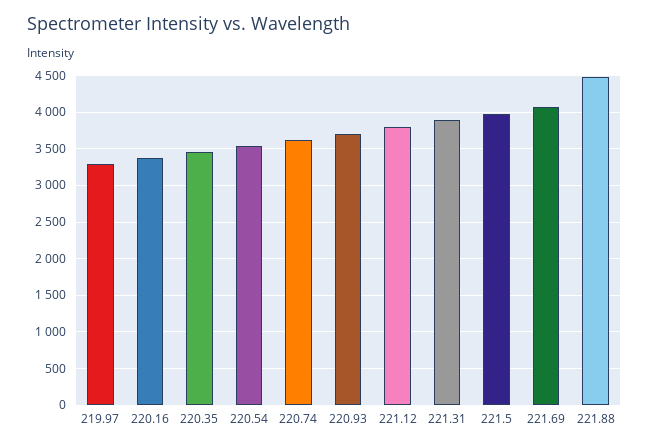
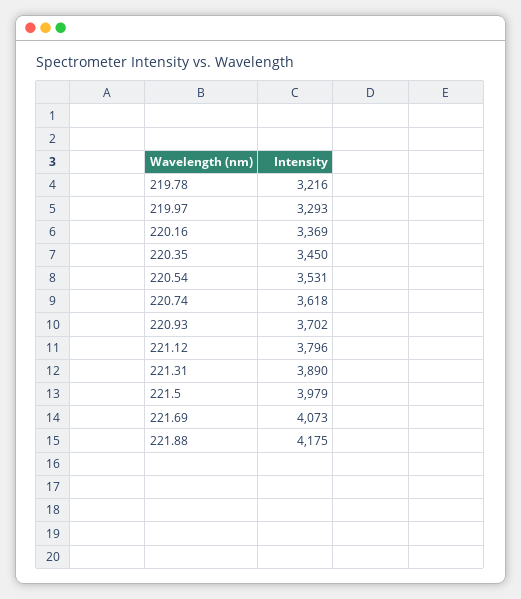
  {
    "219.97": 3293,
    "220.16": 3369,
    "220.35": 3450,
    "220.54": 3531,
    "220.74": 3618,
    "220.93": 3702,
    "221.12": 3796,
    "221.31": 3890,
    "221.5": 3979,
    "221.69": 4073,
-   "221.88": 4500
+   "221.88": 4175,
+   "219.78": 3216
  }

